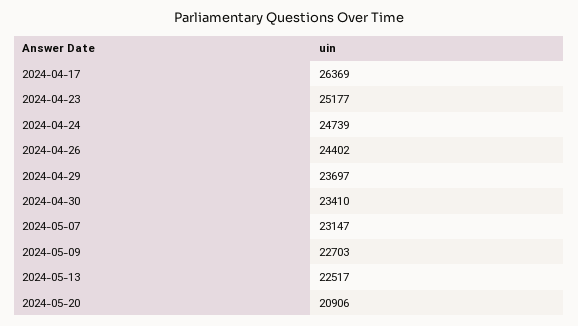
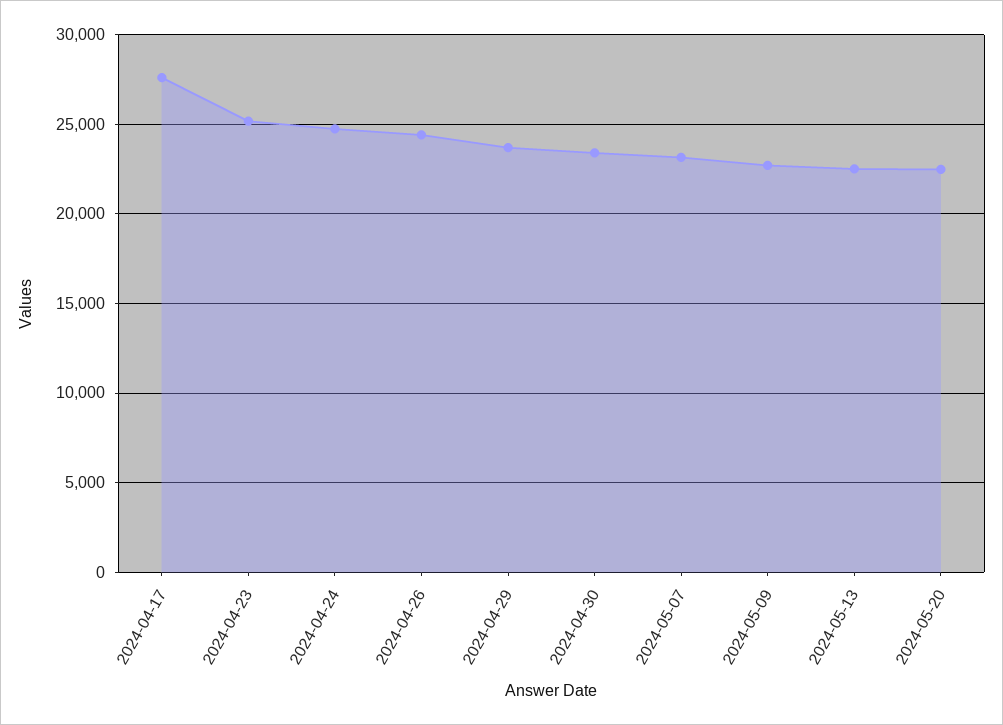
  {
-   "2024-04-17": 26369,
+   "2024-04-17": 27500,
    "2024-04-23": 25177,
    "2024-04-24": 24739,
    "2024-04-26": 24402,
    "2024-04-29": 23697,
    "2024-04-30": 23410,
    "2024-05-07": 23147,
    "2024-05-09": 22703,
    "2024-05-13": 22517,
-   "2024-05-20": 20906
+   "2024-05-20": 22500
  }

